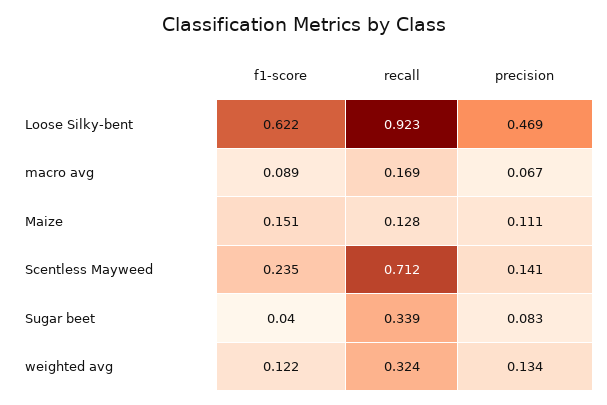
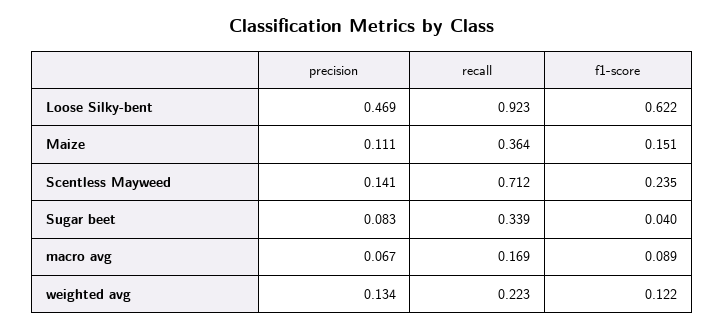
  {
    "f1-score": {
      "Loose Silky-bent": 0.622,
      "macro avg": 0.089,
      "Maize": 0.151,
      "Scentless Mayweed": 0.235,
      "Sugar beet": 0.04,
      "weighted avg": 0.122
    },
    "recall": {
      "Loose Silky-bent": 0.923,
      "macro avg": 0.169,
-     "Maize": 0.128,
+     "Maize": 0.364,
      "Scentless Mayweed": 0.712,
      "Sugar beet": 0.339,
-     "weighted avg": 0.324
+     "weighted avg": 0.223
    },
    "precision": {
      "Loose Silky-bent": 0.469,
      "macro avg": 0.067,
      "Maize": 0.111,
      "Scentless Mayweed": 0.141,
      "Sugar beet": 0.083,
      "weighted avg": 0.134
    }
  }

